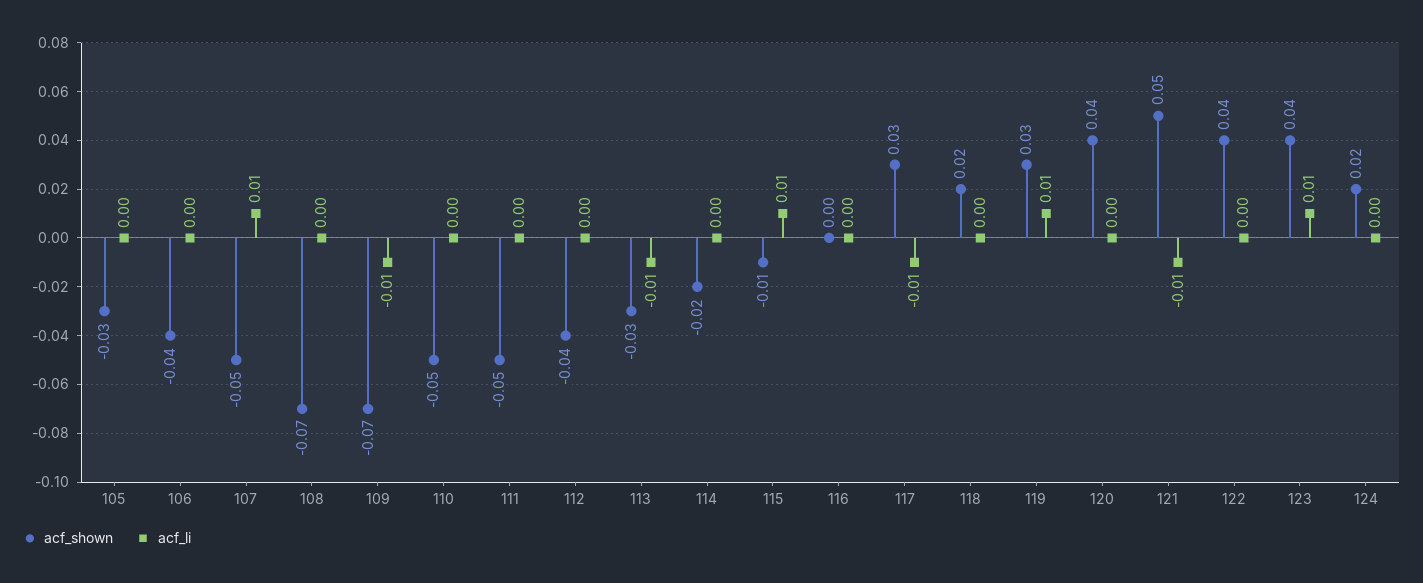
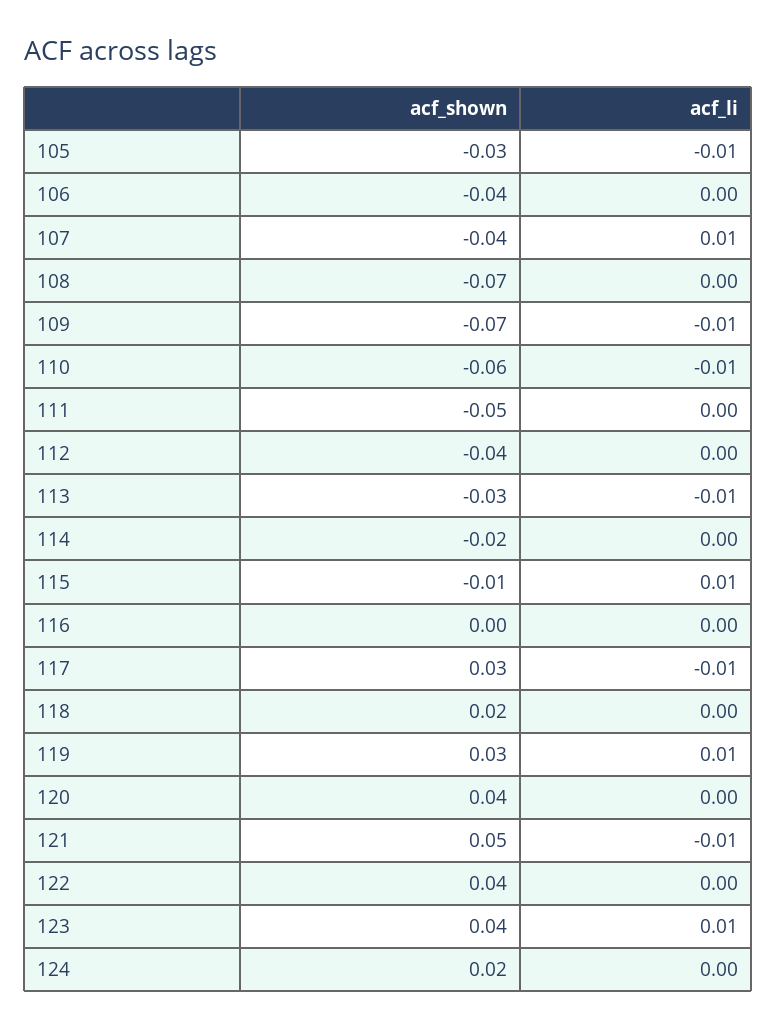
  {
    "acf_shown": {
      "105": -0.03,
      "106": -0.04,
-     "107": -0.05,
+     "107": -0.04,
      "108": -0.07,
      "109": -0.07,
-     "110": -0.05,
+     "110": -0.06,
      "111": -0.05,
      "112": -0.04,
      "113": -0.03,
      "114": -0.02,
      "115": -0.01,
      "116": 0,
      "117": 0.03,
      "118": 0.02,
      "119": 0.03,
      "120": 0.04,
      "121": 0.05,
      "122": 0.04,
      "123": 0.04,
      "124": 0.02
    },
    "acf_li": {
-     "105": 0,
+     "105": -0.01,
      "106": 0,
      "107": 0.01,
      "108": 0,
      "109": -0.01,
-     "110": 0,
+     "110": -0.01,
      "111": 0,
      "112": 0,
      "113": -0.01,
      "114": 0,
      "115": 0.01,
      "116": 0,
      "117": -0.01,
      "118": 0,
      "119": 0.01,
      "120": 0,
      "121": -0.01,
      "122": 0,
      "123": 0.01,
      "124": 0
    }
  }

